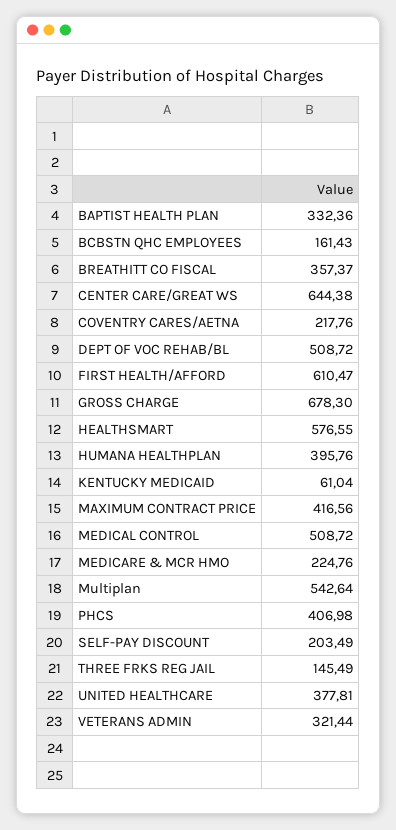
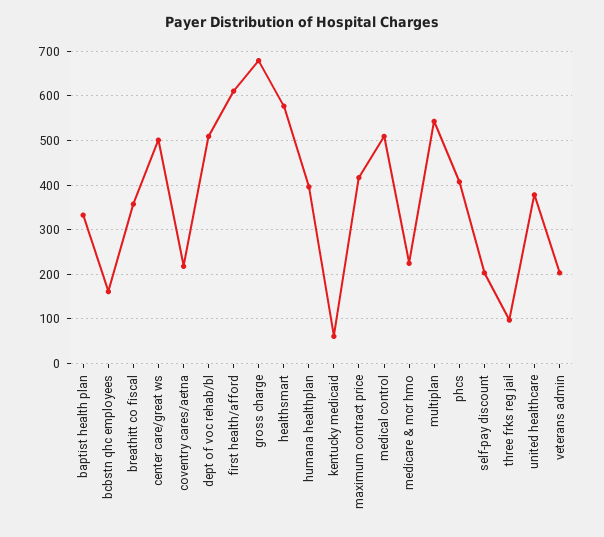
  {
    "BAPTIST HEALTH PLAN": 332.36,
    "BCBSTN QHC EMPLOYEES": 161.43,
    "BREATHITT CO FISCAL": 357.37,
-   "CENTER CARE/GREAT WS": 644.38,
+   "CENTER CARE/GREAT WS": 500,
    "COVENTRY CARES/AETNA": 217.76,
    "DEPT OF VOC REHAB/BL": 508.72,
    "FIRST HEALTH/AFFORD": 610.47,
    "GROSS CHARGE": 678.3,
    "HEALTHSMART": 576.55,
    "HUMANA HEALTHPLAN": 395.76,
    "KENTUCKY MEDICAID": 61.04,
    "MAXIMUM CONTRACT PRICE": 416.56,
    "MEDICAL CONTROL": 508.72,
    "MEDICARE & MCR HMO": 224.76,
    "Multiplan": 542.64,
    "PHCS": 406.98,
    "SELF-PAY DISCOUNT": 203.49,
-   "THREE FRKS REG JAIL": 145.49,
+   "THREE FRKS REG JAIL": 100,
    "UNITED HEALTHCARE": 377.81,
-   "VETERANS ADMIN": 321.44
+   "VETERANS ADMIN": 200
  }

